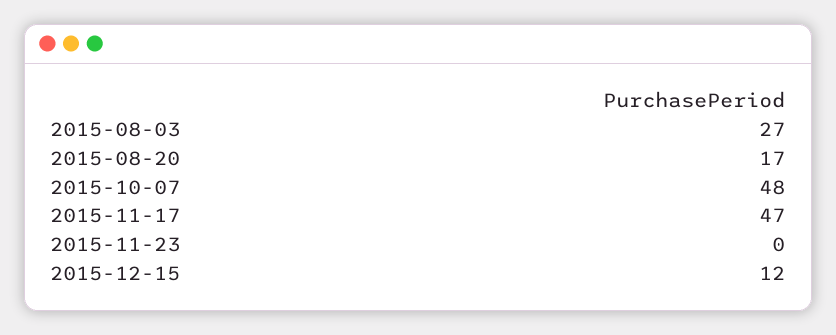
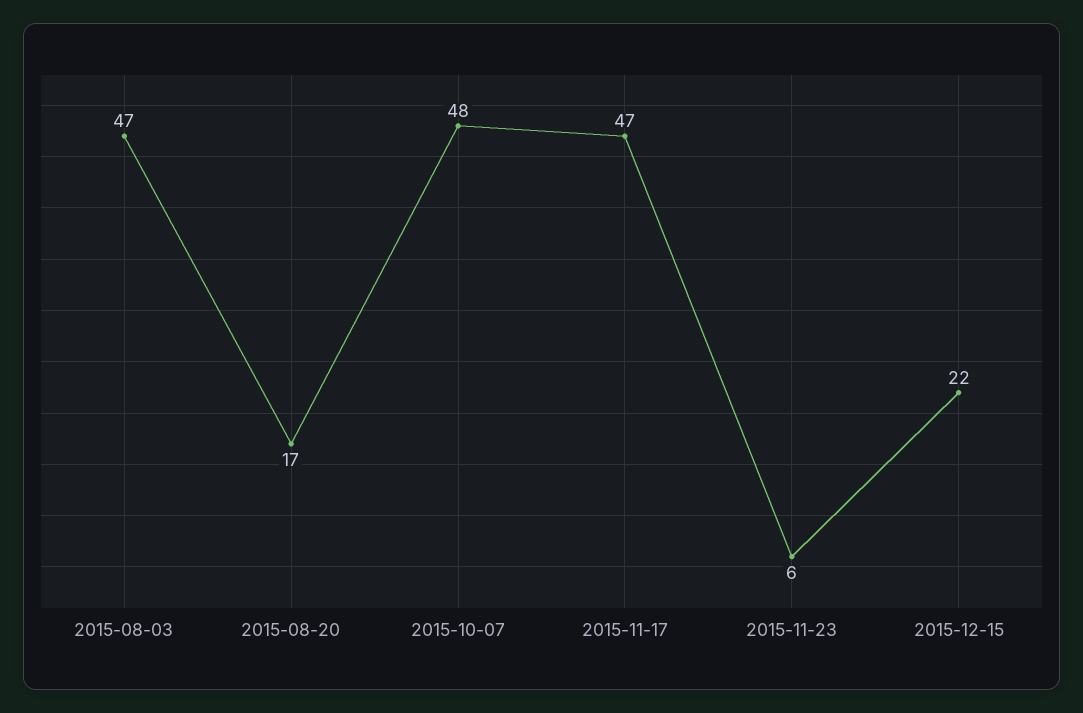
  {
-   "2015-08-03": 27,
+   "2015-08-03": 47,
    "2015-08-20": 17,
    "2015-10-07": 48,
    "2015-11-17": 47,
-   "2015-11-23": 0,
+   "2015-11-23": 6,
-   "2015-12-15": 12
+   "2015-12-15": 22
  }

